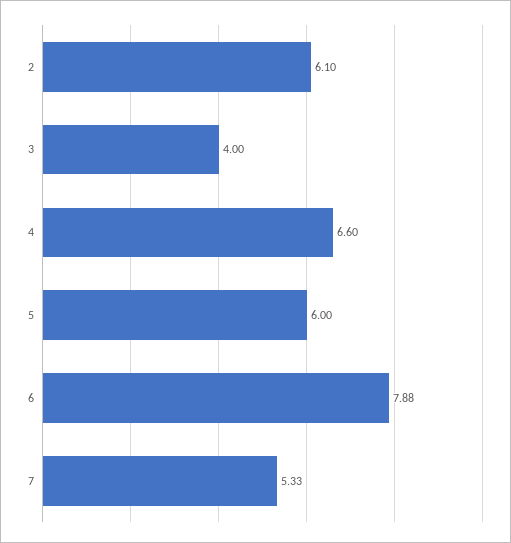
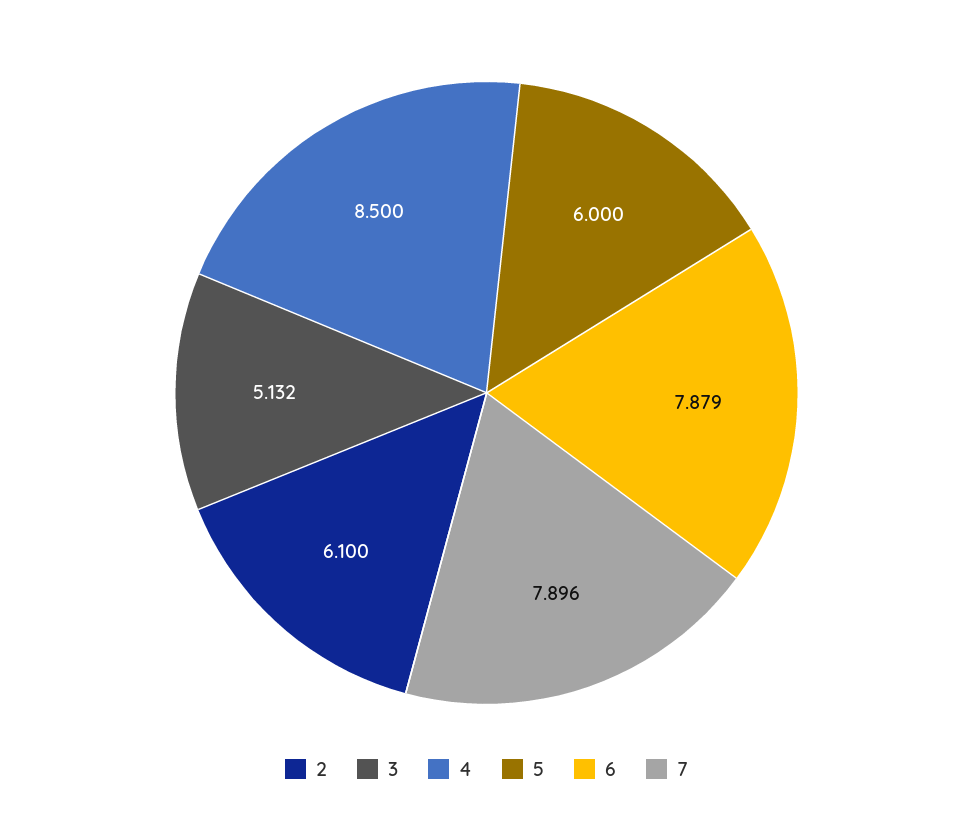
  {
    "2": 6.1,
-   "3": 4,
+   "3": 5.132,
-   "4": 6.6,
+   "4": 8.5,
    "5": 6,
    "6": 7.879,
-   "7": 5.33
+   "7": 7.896
  }

